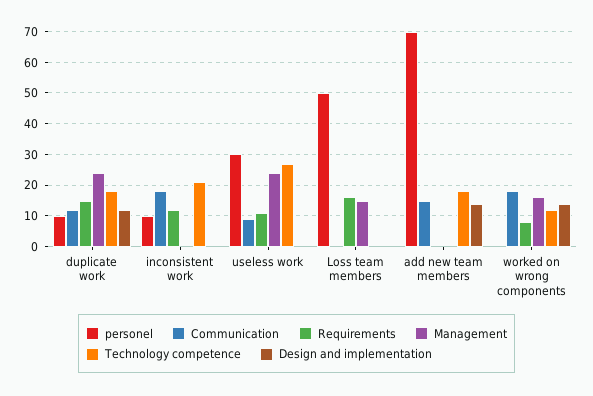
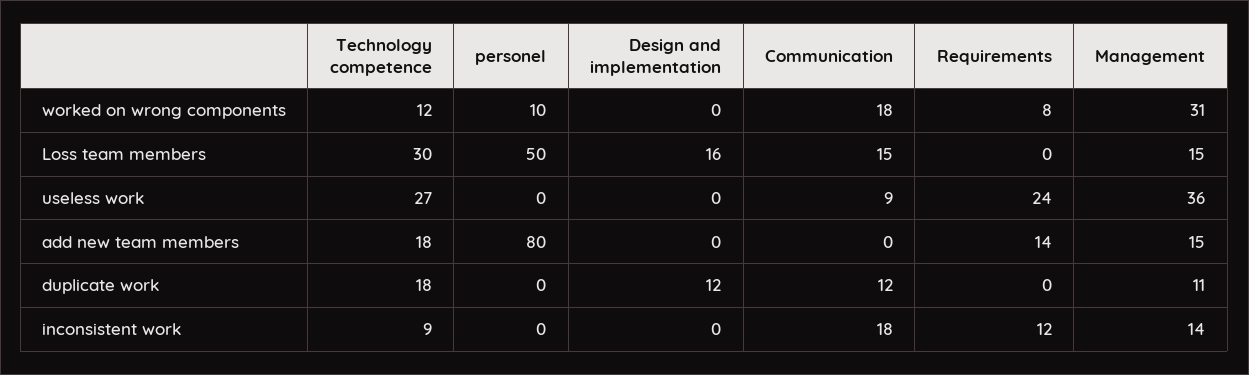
  {
    "personel": {
-     "duplicate work": 10,
+     "duplicate work": 0,
-     "inconsistent work": 10,
+     "inconsistent work": 0,
-     "useless work": 30,
+     "useless work": 0,
      "Loss team members": 50,
-     "add new team members": 70,
+     "add new team members": 80,
-     "worked on wrong components": 0
+     "worked on wrong components": 10
    },
    "Communication": {
      "duplicate work": 12,
      "inconsistent work": 18,
      "useless work": 9,
-     "Loss team members": 0,
+     "Loss team members": 15,
-     "add new team members": 15,
+     "add new team members": 0,
      "worked on wrong components": 18
    },
    "Requirements": {
-     "duplicate work": 15,
+     "duplicate work": 0,
      "inconsistent work": 12,
-     "useless work": 10,
+     "useless work": 24,
-     "Loss team members": 15,
+     "Loss team members": 0,
-     "add new team members": 0,
+     "add new team members": 14,
      "worked on wrong components": 8
    },
    "Management": {
-     "duplicate work": 25,
+     "duplicate work": 11,
-     "inconsistent work": 0,
+     "inconsistent work": 14,
-     "useless work": 25,
+     "useless work": 36,
      "Loss team members": 15,
-     "add new team members": 0,
+     "add new team members": 15,
-     "worked on wrong components": 15
+     "worked on wrong components": 31
    },
    "Technology competence": {
      "duplicate work": 18,
-     "inconsistent work": 20,
+     "inconsistent work": 9,
      "useless work": 27,
-     "Loss team members": 0,
+     "Loss team members": 30,
      "add new team members": 18,
      "worked on wrong components": 12
    },
    "Design and implementation": {
      "duplicate work": 12,
      "inconsistent work": 0,
      "useless work": 0,
-     "Loss team members": 0,
+     "Loss team members": 16,
-     "add new team members": 15,
+     "add new team members": 0,
-     "worked on wrong components": 15
+     "worked on wrong components": 0
    }
  }

